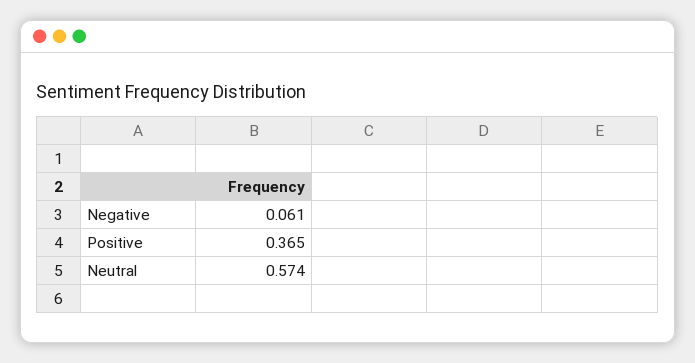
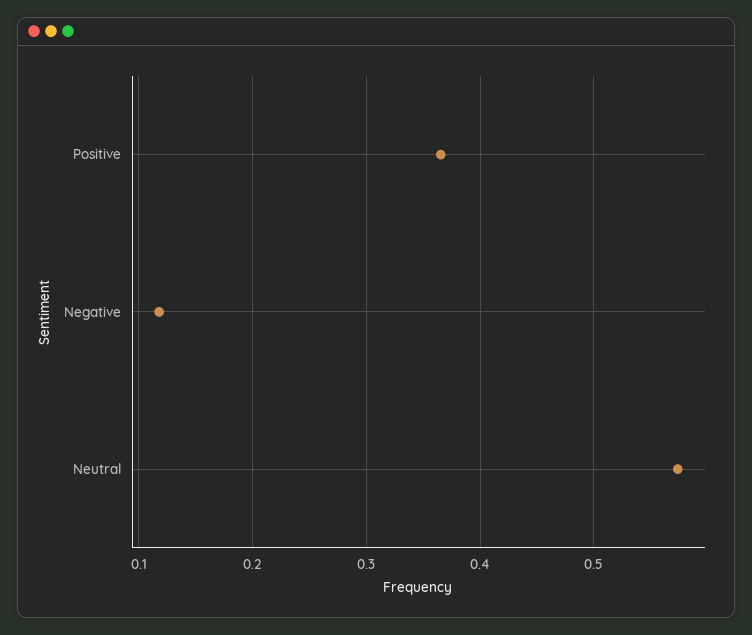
  {
-   "Negative": 0.061,
+   "Negative": 0.12,
    "Positive": 0.365,
    "Neutral": 0.574
  }

